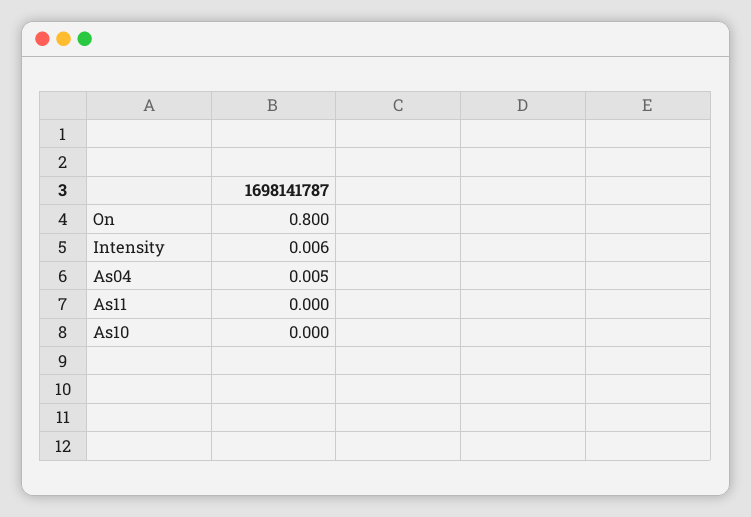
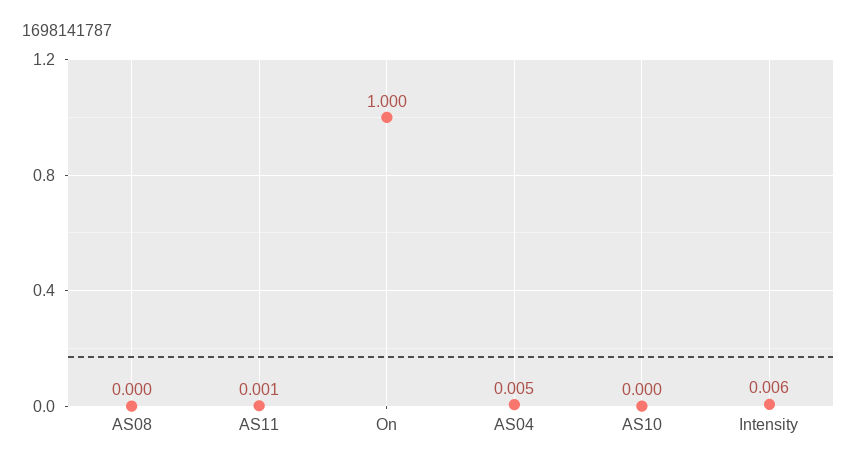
  {
-   "On": 0.8,
+   "On": 1,
    "Intensity": 0.006,
    "As04": 0.005,
-   "As11": 0,
+   "As11": 0.001,
-   "As10": 0
+   "As10": 0,
+   "AS08": 0
  }

